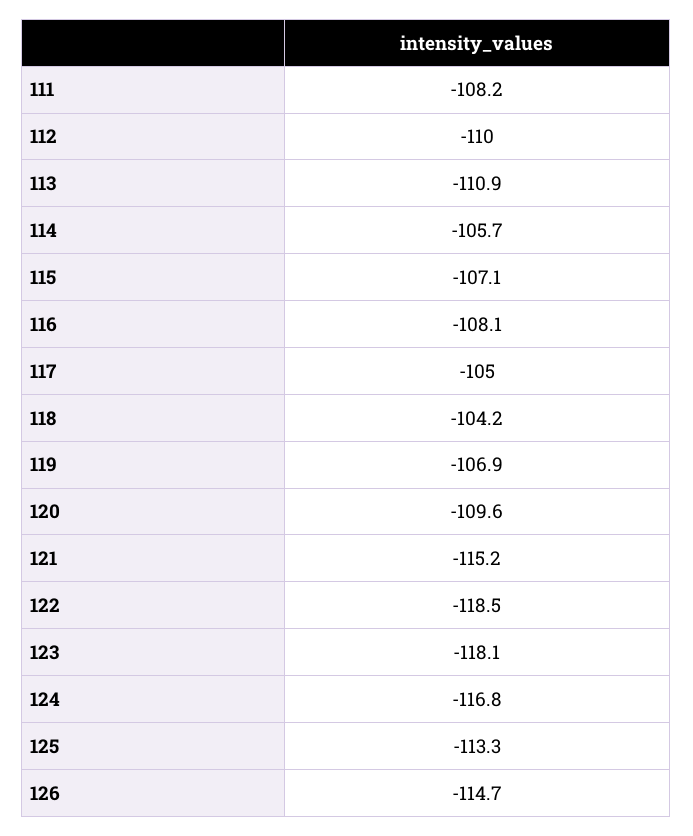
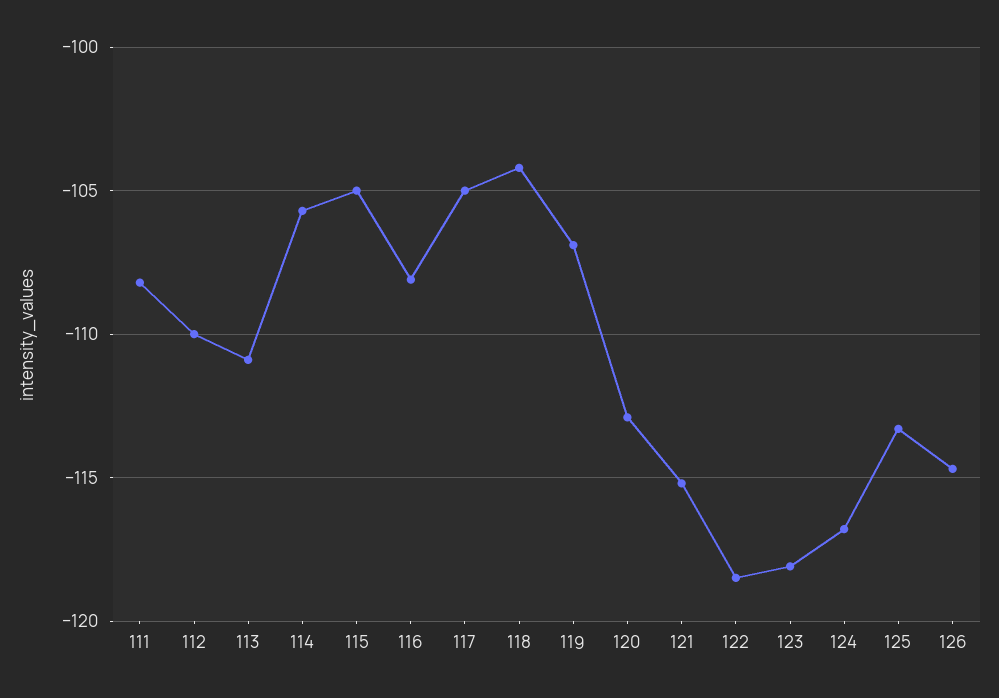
  {
    "111": -108.2,
    "112": -110,
    "113": -110.9,
    "114": -105.7,
-   "115": -107.1,
+   "115": -105,
    "116": -108.1,
    "117": -105,
    "118": -104.2,
    "119": -106.9,
-   "120": -109.6,
+   "120": -113,
    "121": -115.2,
    "122": -118.5,
    "123": -118.1,
    "124": -116.8,
    "125": -113.3,
    "126": -114.7
  }

